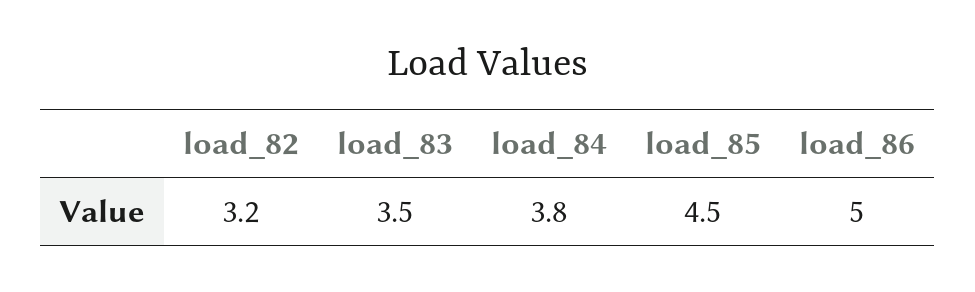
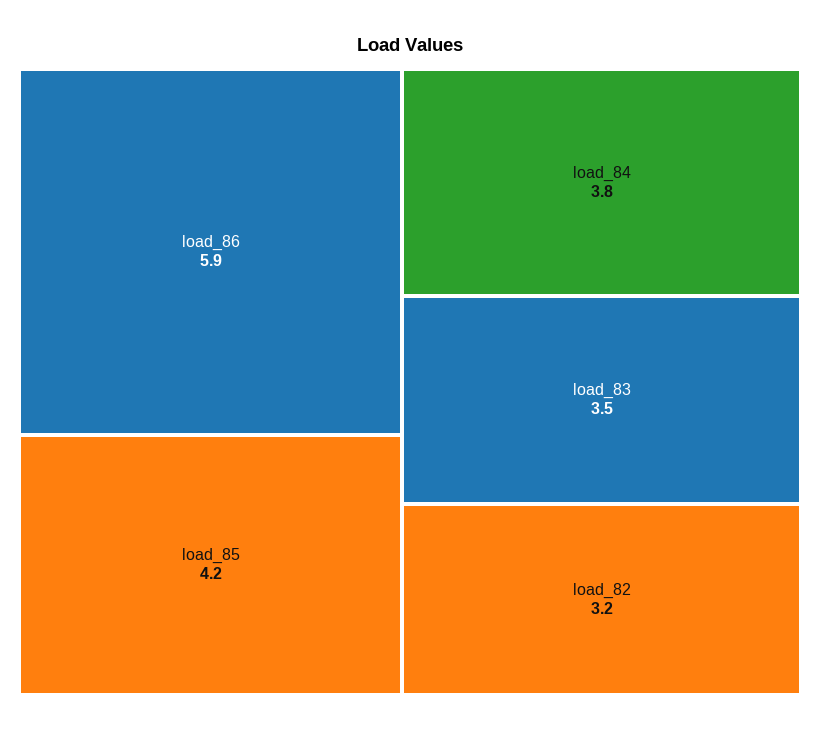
  {
    "load_82": 3.2,
    "load_83": 3.5,
    "load_84": 3.8,
-   "load_85": 4.5,
+   "load_85": 4.2,
-   "load_86": 5
+   "load_86": 5.9
  }

